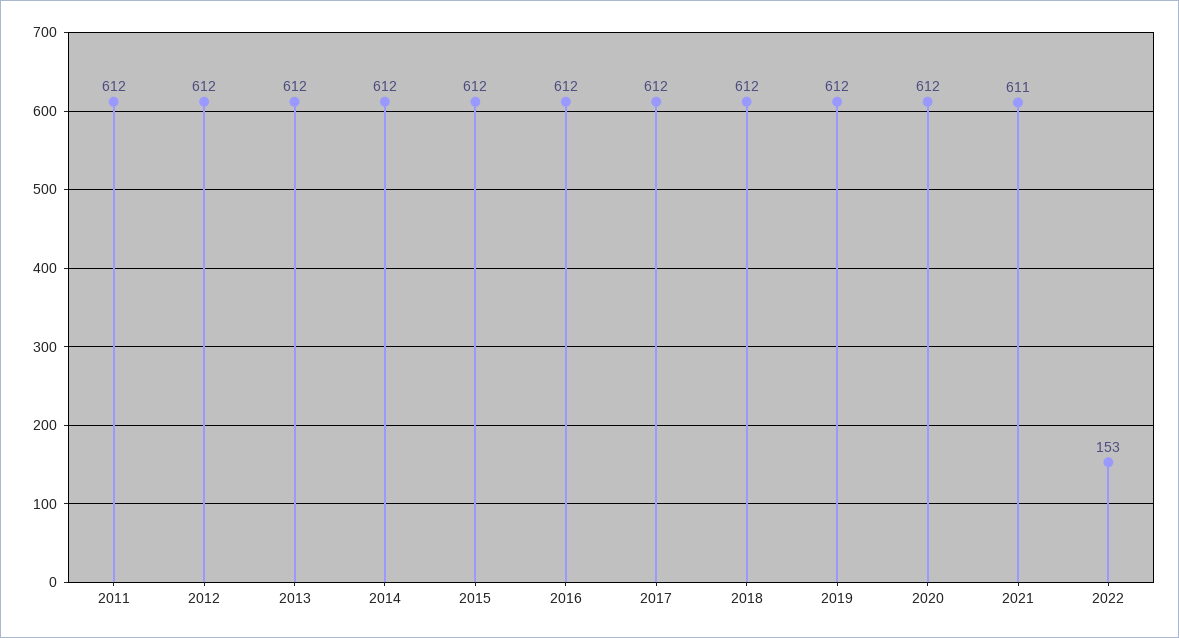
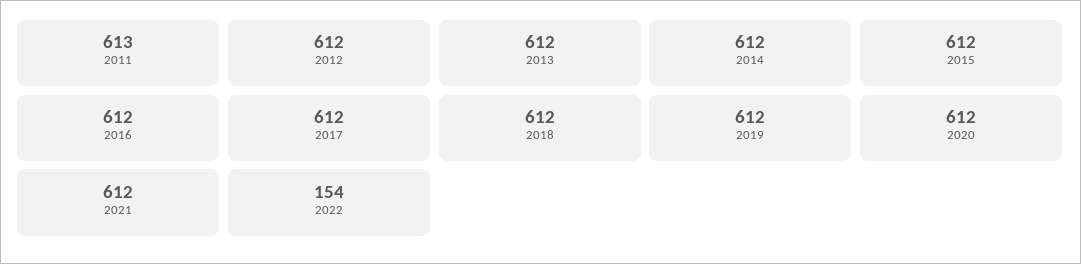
  {
-   "2011": 612,
+   "2011": 613,
    "2012": 612,
    "2013": 612,
    "2014": 612,
    "2015": 612,
    "2016": 612,
    "2017": 612,
    "2018": 612,
    "2019": 612,
    "2020": 612,
-   "2021": 611,
+   "2021": 612,
-   "2022": 153
+   "2022": 154
  }

